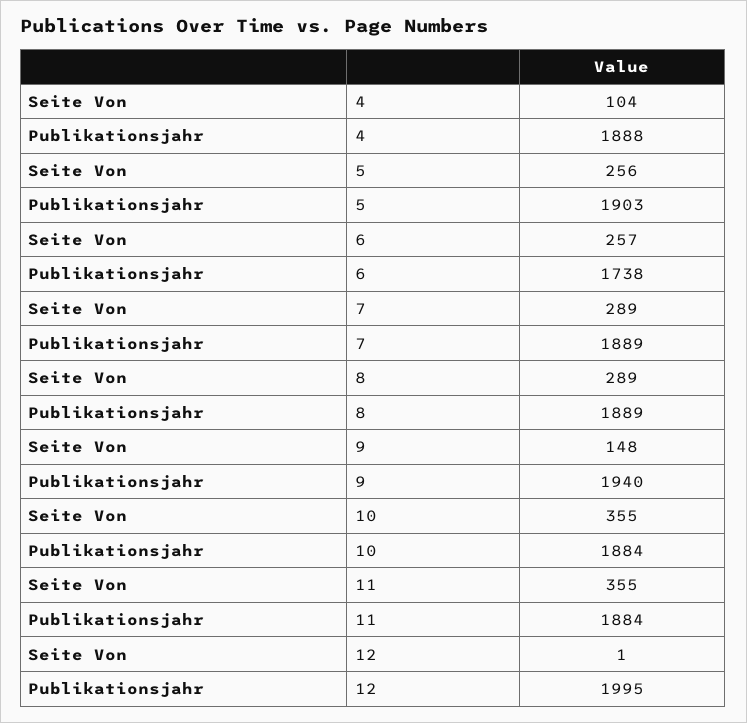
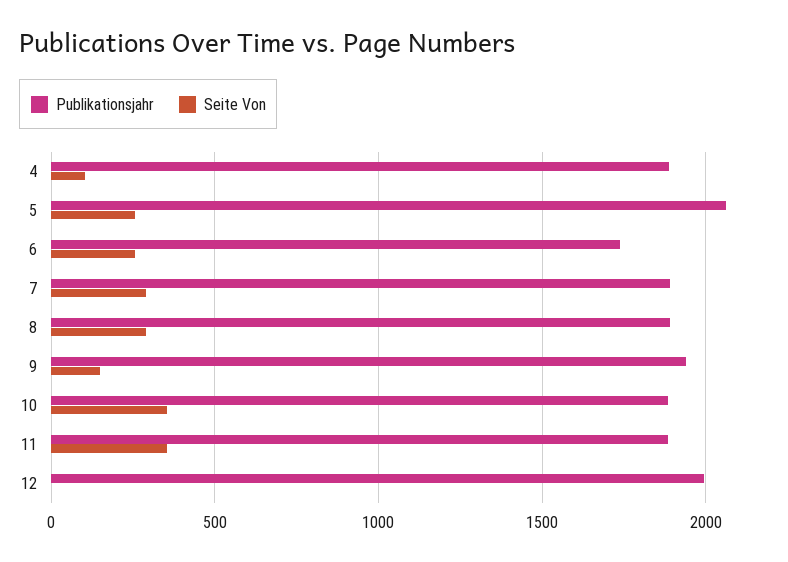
  {
    "Seite Von": {
      "4": 104,
      "5": 256,
      "6": 257,
      "7": 289,
      "8": 289,
      "9": 148,
      "10": 355,
      "11": 355,
      "12": 1
    },
    "Publikationsjahr": {
      "4": 1888,
-     "5": 1903,
+     "5": 2050,
      "6": 1738,
      "7": 1889,
      "8": 1889,
      "9": 1940,
      "10": 1884,
      "11": 1884,
      "12": 1995
    }
  }

